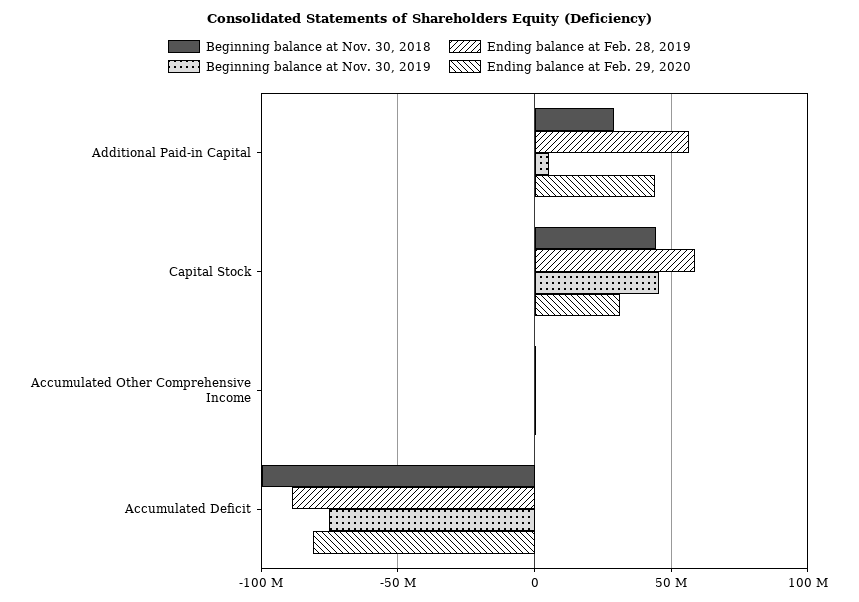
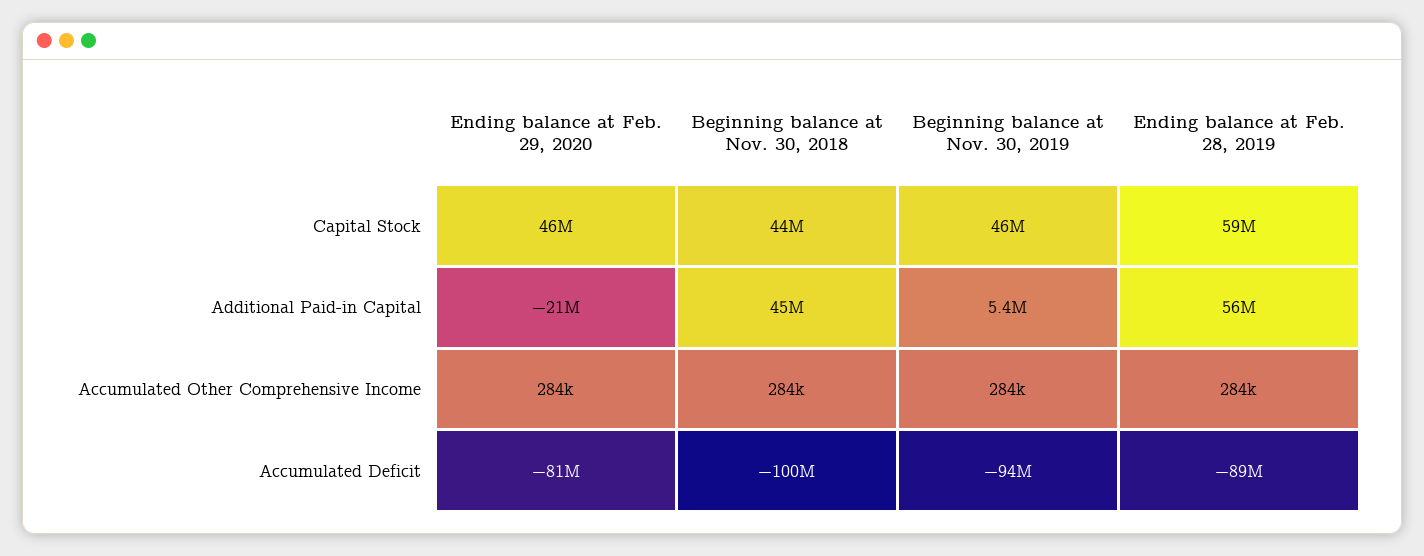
  {
    "Beginning balance at Nov. 30, 2018": {
-     "Additional Paid-in Capital": 30000000,
+     "Additional Paid-in Capital": 45000000,
      "Capital Stock": 44000000,
      "Accumulated Other Comprehensive Income": 284000,
      "Accumulated Deficit": -100000000
    },
    "Ending balance at Feb. 28, 2019": {
      "Additional Paid-in Capital": 56000000,
      "Capital Stock": 59000000,
      "Accumulated Other Comprehensive Income": 284000,
      "Accumulated Deficit": -89000000
    },
    "Beginning balance at Nov. 30, 2019": {
      "Additional Paid-in Capital": 5400000,
      "Capital Stock": 46000000,
      "Accumulated Other Comprehensive Income": 284000,
-     "Accumulated Deficit": -75000000
+     "Accumulated Deficit": -94000000
    },
    "Ending balance at Feb. 29, 2020": {
-     "Additional Paid-in Capital": 45000000,
+     "Additional Paid-in Capital": -21000000,
-     "Capital Stock": 30000000,
+     "Capital Stock": 46000000,
      "Accumulated Other Comprehensive Income": 284000,
      "Accumulated Deficit": -81000000
    }
  }

